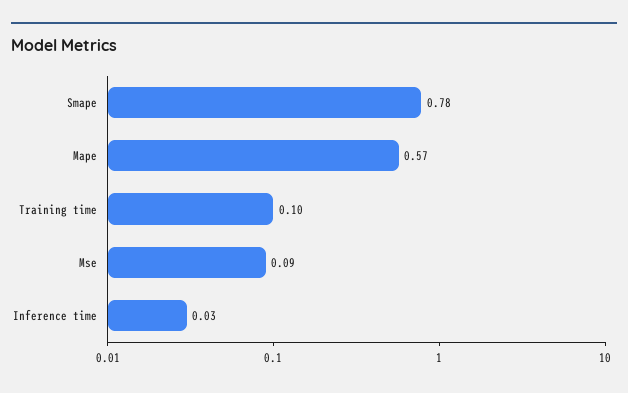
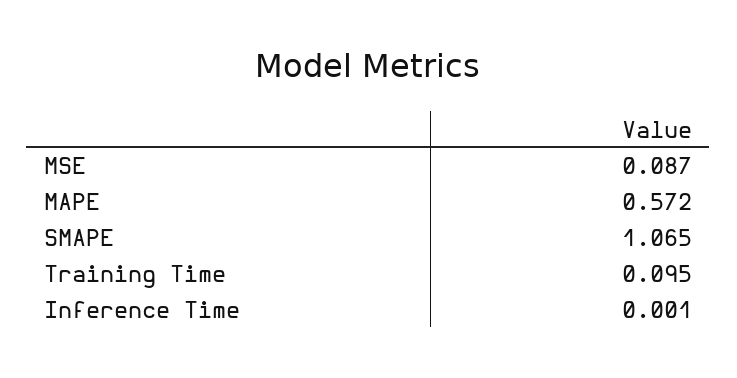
  {
-   "Smape": 0.78,
+   "Smape": 1.065,
    "Mape": 0.572,
    "Training time": 0.095,
    "Mse": 0.087,
-   "Inference time": 0.03
+   "Inference time": 0.001
  }

